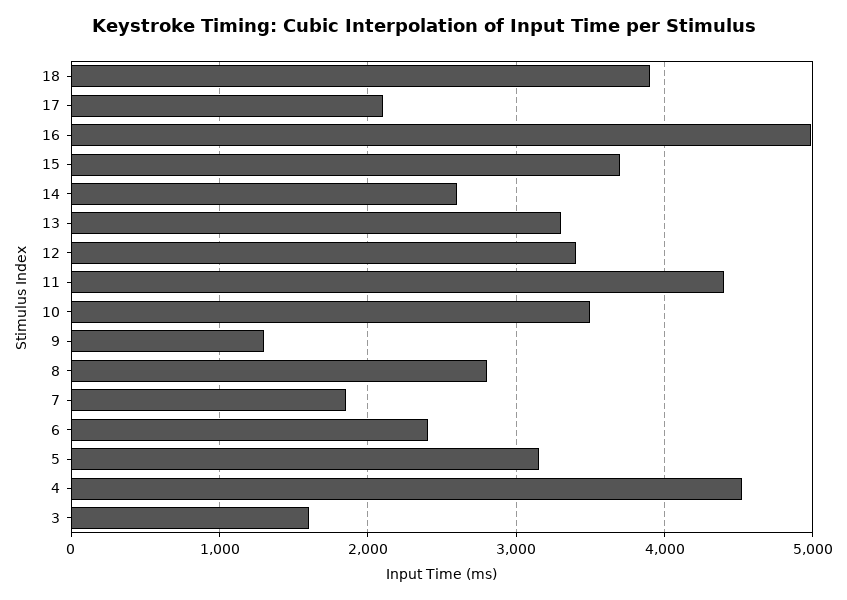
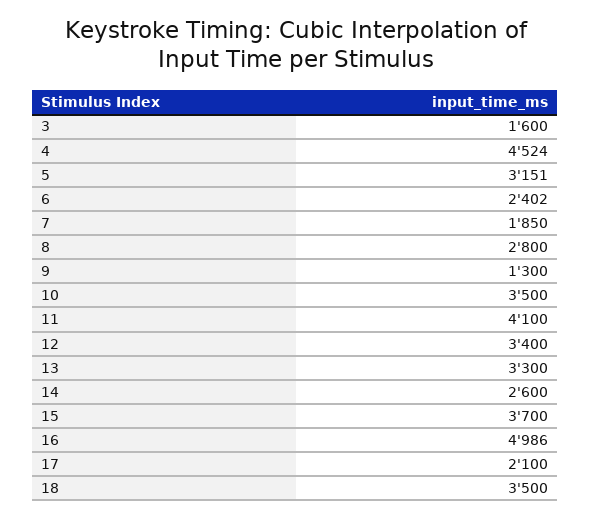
  {
-   "18": 3900,
+   "18": 3500,
    "17": 2100,
    "16": 4986,
    "15": 3700,
    "14": 2600,
    "13": 3300,
    "12": 3400,
-   "11": 4400,
+   "11": 4100,
    "10": 3500,
    "9": 1300,
    "8": 2800,
    "7": 1850,
    "6": 2402,
    "5": 3151,
    "4": 4524,
    "3": 1600
  }

